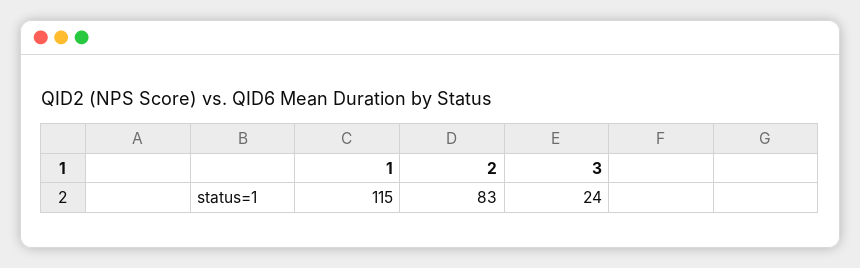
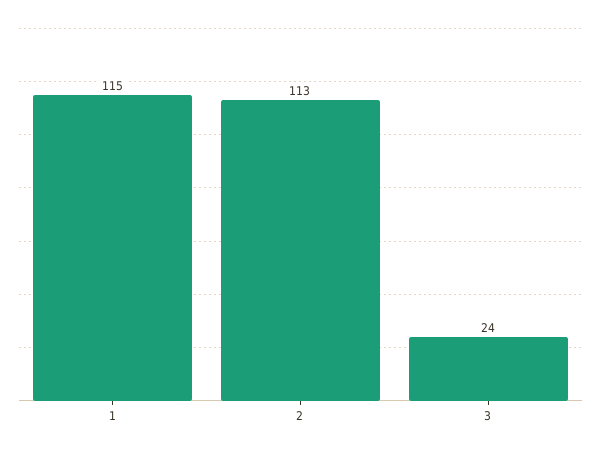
  {
    "1": 115,
-   "2": 83,
+   "2": 113,
    "3": 24
  }

